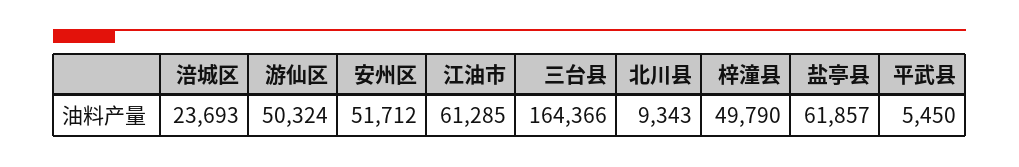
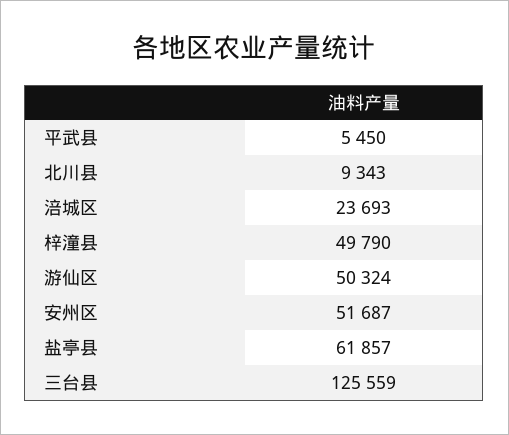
  {
    "涪城区": 23693,
    "游仙区": 50324,
-   "安州区": 51712,
+   "安州区": 51687,
-   "江油市": 61285,
-   "三台县": 164366,
+   "三台县": 125559,
    "北川县": 9343,
    "梓潼县": 49790,
    "盐亭县": 61857,
    "平武县": 5450
  }

